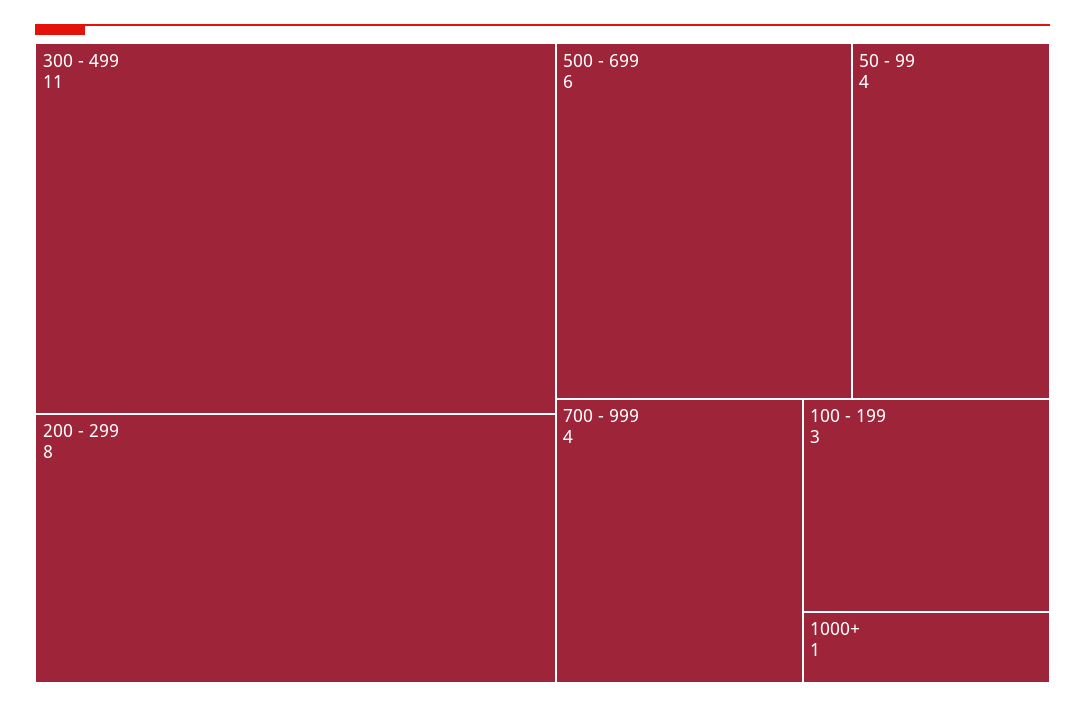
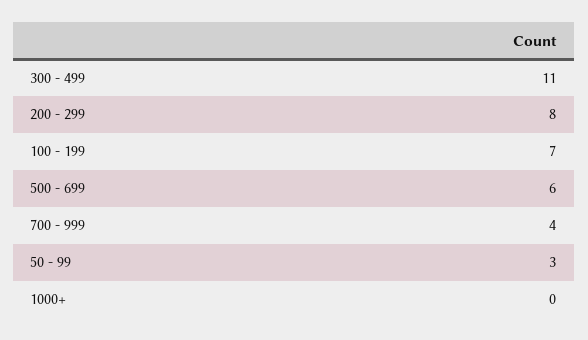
  {
    "300 - 499": 11,
    "200 - 299": 8,
    "500 - 699": 6,
-   "50 - 99": 4,
+   "50 - 99": 3,
    "700 - 999": 4,
-   "100 - 199": 3,
+   "100 - 199": 7,
-   "1000+": 1
+   "1000+": 0
  }

